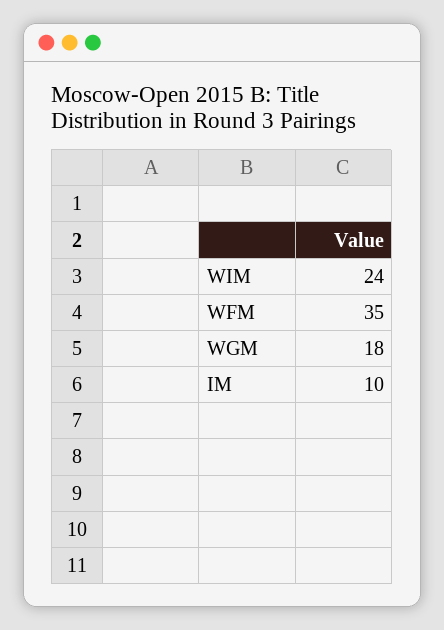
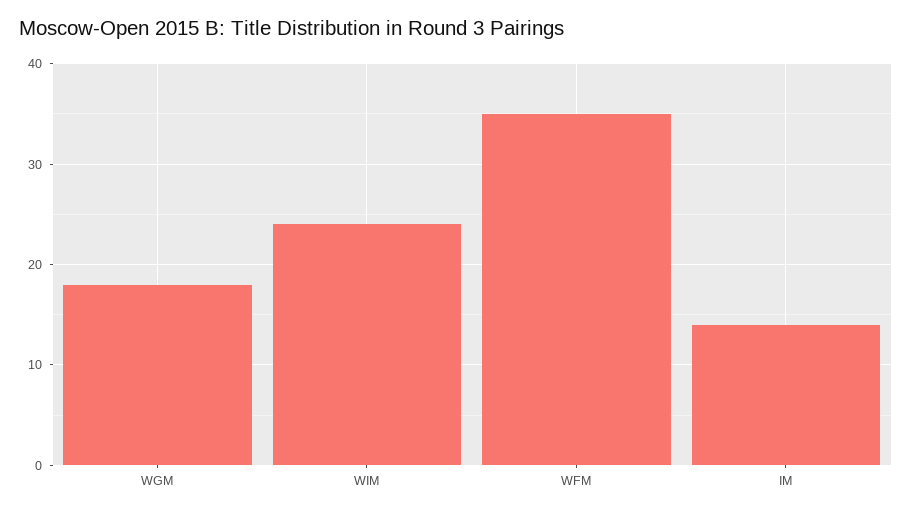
  {
    "WIM": 24,
    "WFM": 35,
    "WGM": 18,
-   "IM": 10
+   "IM": 14
  }

